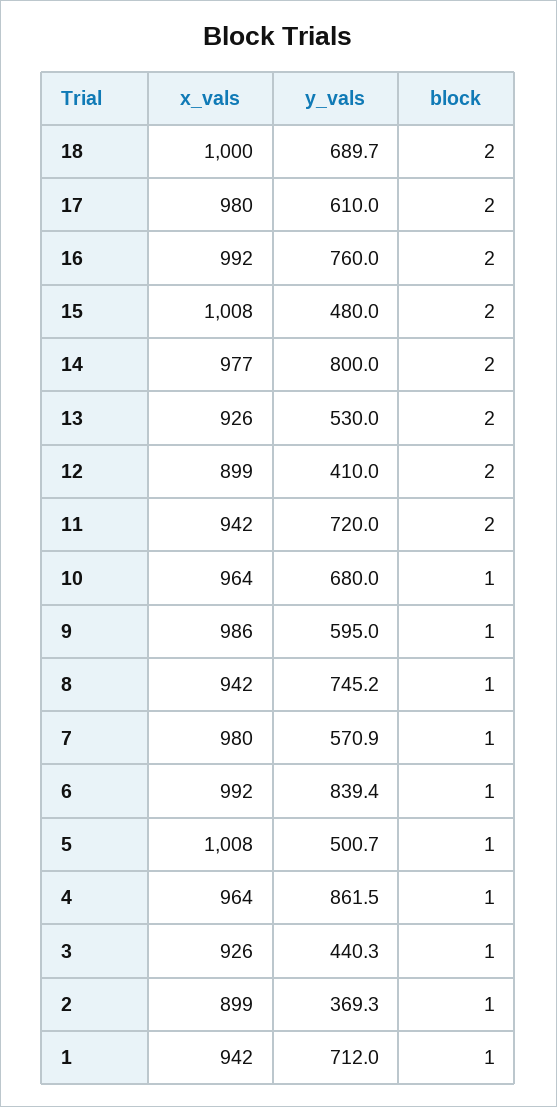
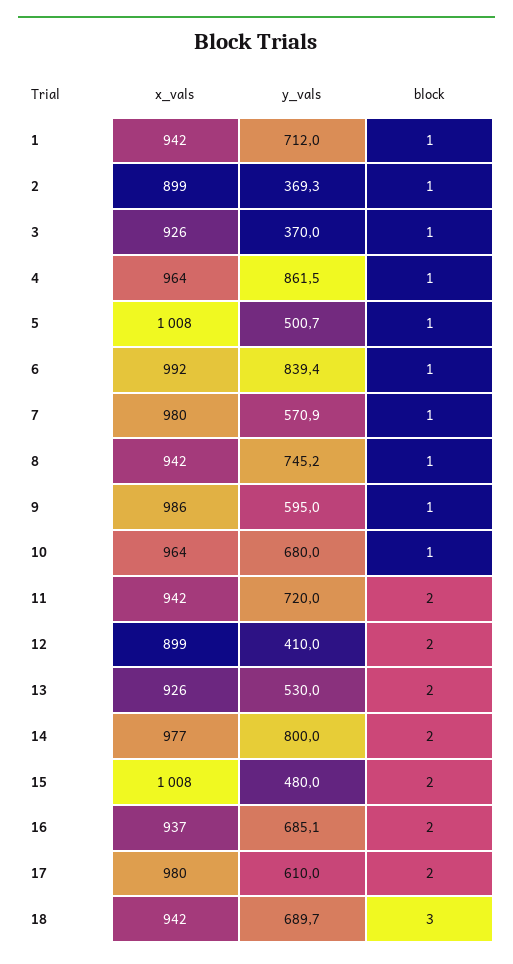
  {
    "x_vals": {
-     "18": 1000,
+     "18": 942,
      "17": 980,
-     "16": 992,
+     "16": 937,
      "15": 1008,
      "14": 977,
      "13": 926,
      "12": 899,
      "11": 942,
      "10": 964,
      "9": 986,
      "8": 942,
      "7": 980,
      "6": 992,
      "5": 1008,
      "4": 964,
      "3": 926,
      "2": 899,
      "1": 942
    },
    "y_vals": {
      "18": 689.7,
      "17": 610,
-     "16": 760,
+     "16": 685.1,
      "15": 480,
      "14": 800,
      "13": 530,
      "12": 410,
      "11": 720,
      "10": 680,
      "9": 595,
      "8": 745.2,
      "7": 570.9,
      "6": 839.4,
      "5": 500.7,
      "4": 861.5,
-     "3": 440.3,
+     "3": 370,
      "2": 369.3,
      "1": 712
    },
    "block": {
-     "18": 2,
+     "18": 3,
      "17": 2,
      "16": 2,
      "15": 2,
      "14": 2,
      "13": 2,
      "12": 2,
      "11": 2,
      "10": 1,
      "9": 1,
      "8": 1,
      "7": 1,
      "6": 1,
      "5": 1,
      "4": 1,
      "3": 1,
      "2": 1,
      "1": 1
    }
  }

